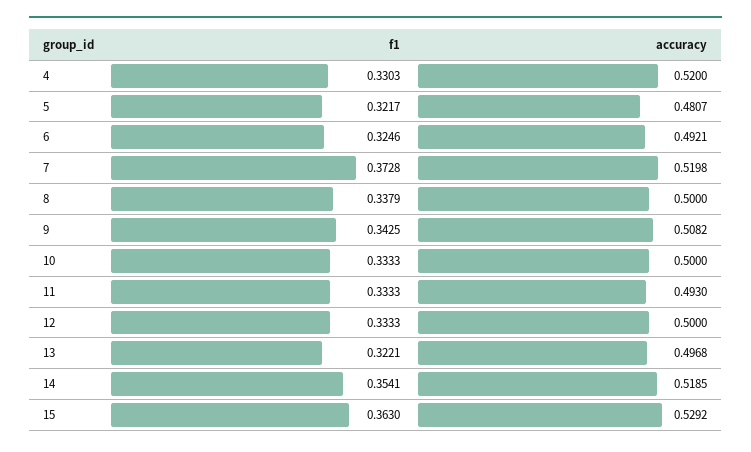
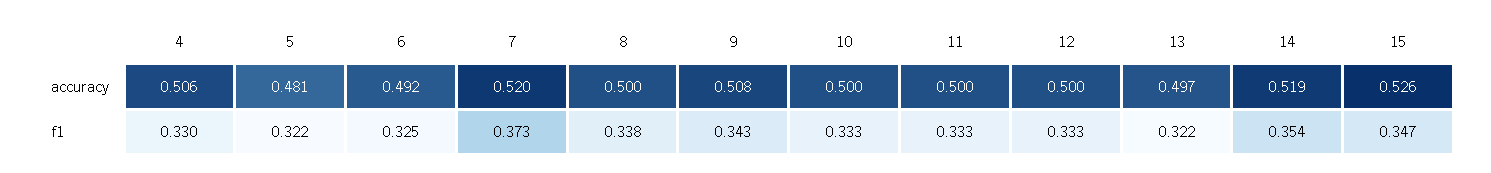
  {
    "f1": {
      "4": 0.3303,
      "5": 0.3217,
      "6": 0.3246,
      "7": 0.3728,
      "8": 0.3379,
      "9": 0.3425,
      "10": 0.3333,
      "11": 0.3333,
      "12": 0.3333,
      "13": 0.3221,
      "14": 0.3541,
-     "15": 0.363
+     "15": 0.347
    },
    "accuracy": {
-     "4": 0.52,
+     "4": 0.506,
      "5": 0.4807,
      "6": 0.4921,
      "7": 0.5198,
      "8": 0.5,
      "9": 0.5082,
      "10": 0.5,
-     "11": 0.493,
+     "11": 0.5,
      "12": 0.5,
      "13": 0.4968,
      "14": 0.5185,
-     "15": 0.5292
+     "15": 0.526
    }
  }

